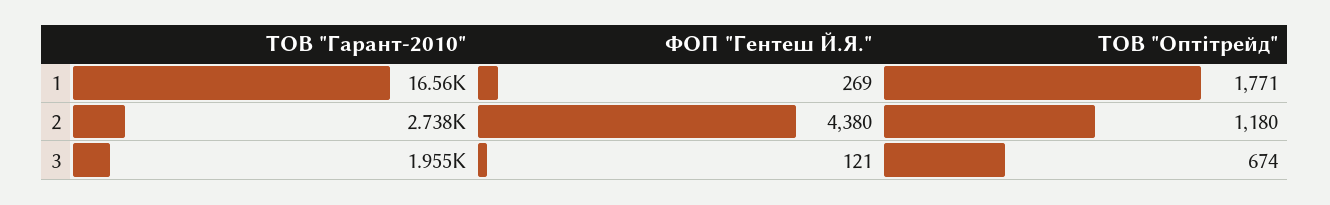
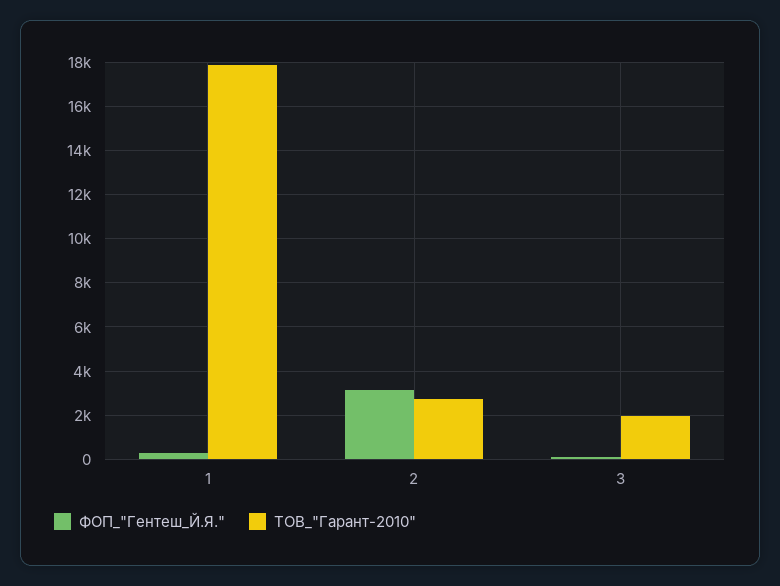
  {
    "ТОВ \"Гарант-2010\"": {
-     "1": 16560,
+     "1": 18000,
      "2": 2738,
      "3": 1955
    },
    "ФОП \"Гентеш Й.Я.\"": {
      "1": 269,
-     "2": 4380,
+     "2": 3000,
      "3": 121
-   },
+   }
-   "ТОВ \"Оптітрейд\"": {
-     "1": 1771,
-     "2": 1180,
-     "3": 674
-   }
  }

